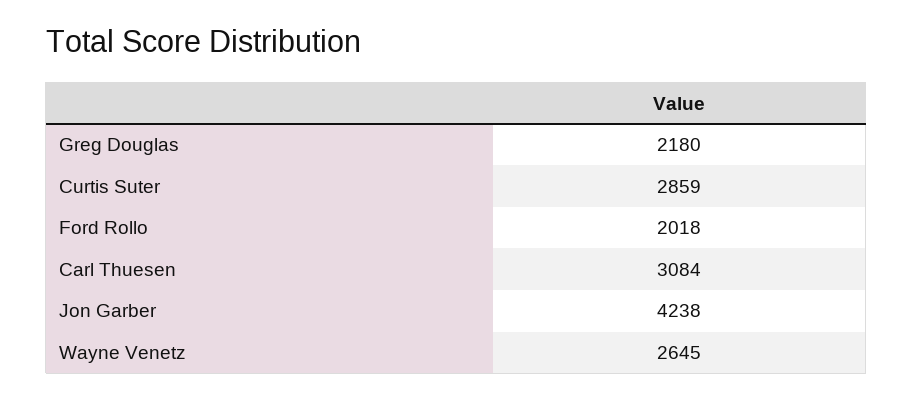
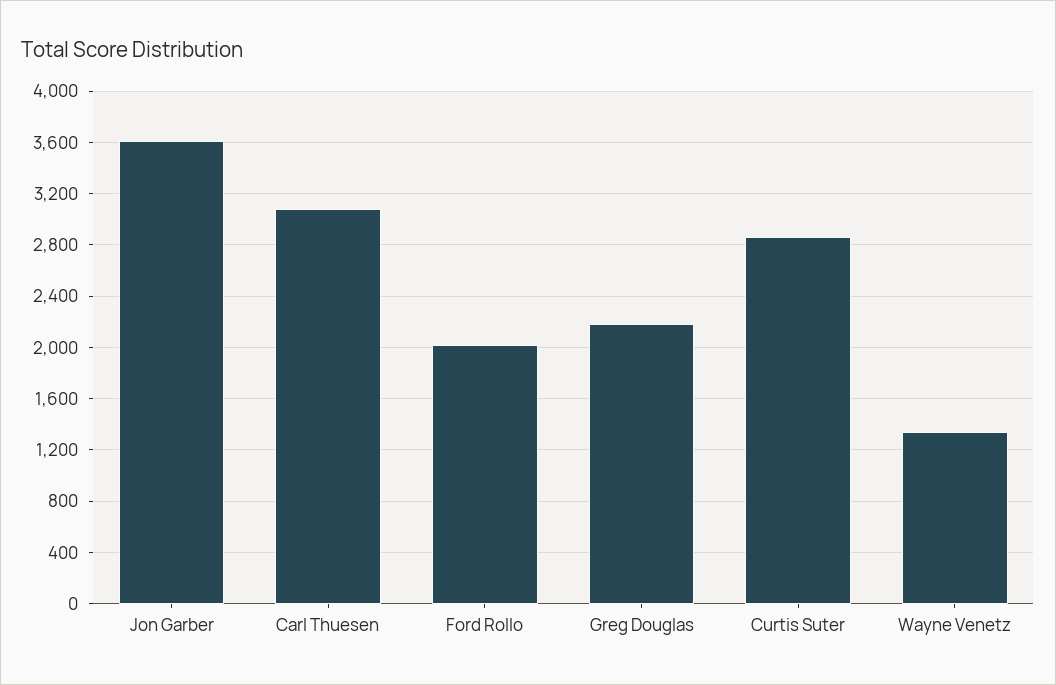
  {
    "Greg Douglas": 2180,
    "Curtis Suter": 2859,
    "Ford Rollo": 2018,
    "Carl Thuesen": 3084,
-   "Jon Garber": 4238,
+   "Jon Garber": 3600,
-   "Wayne Venetz": 2645
+   "Wayne Venetz": 1350
  }

